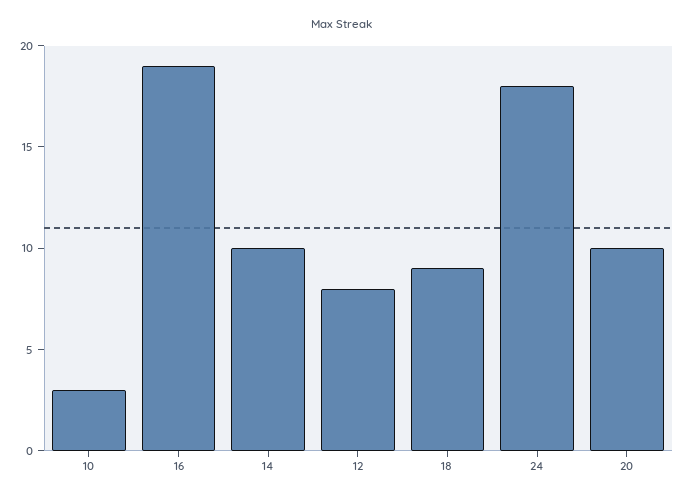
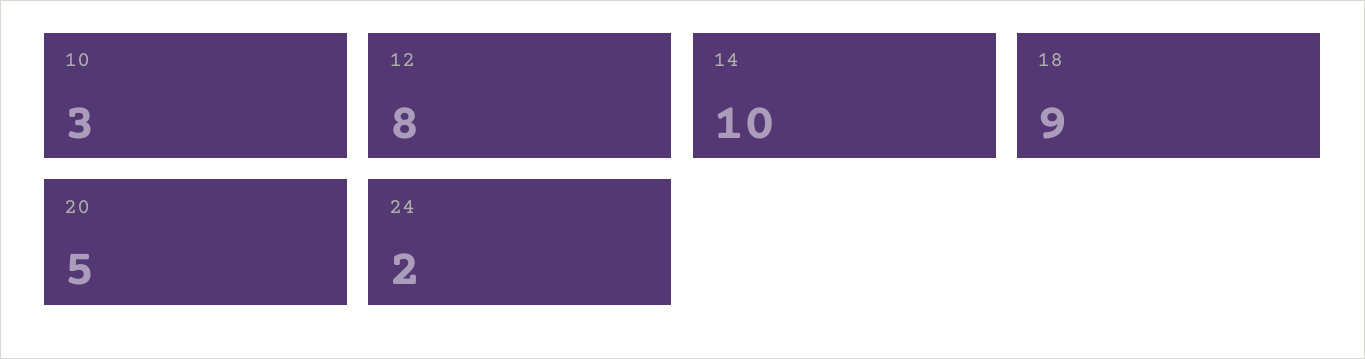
  {
    "10": 3,
-   "16": 19,
    "14": 10,
    "12": 8,
    "18": 9,
-   "24": 18,
+   "24": 2,
-   "20": 10
+   "20": 5
  }

